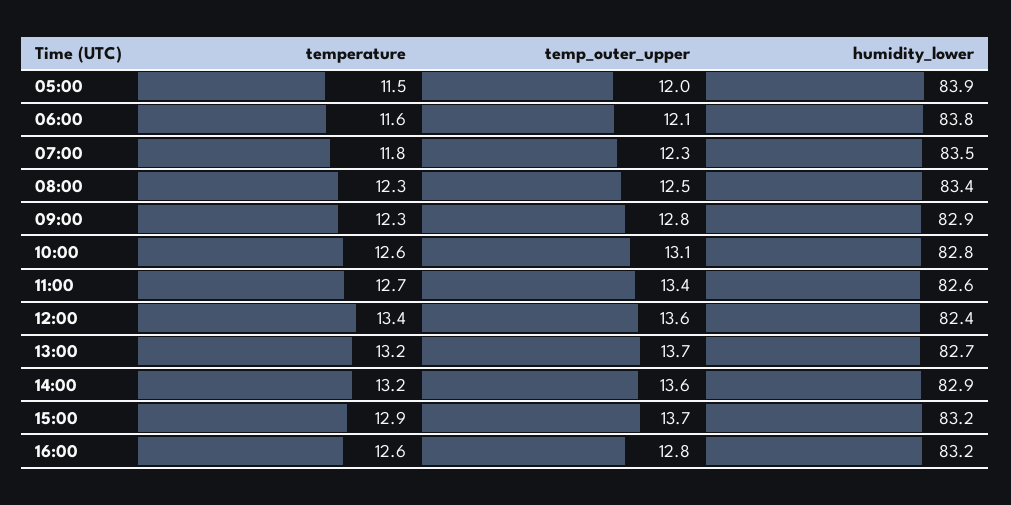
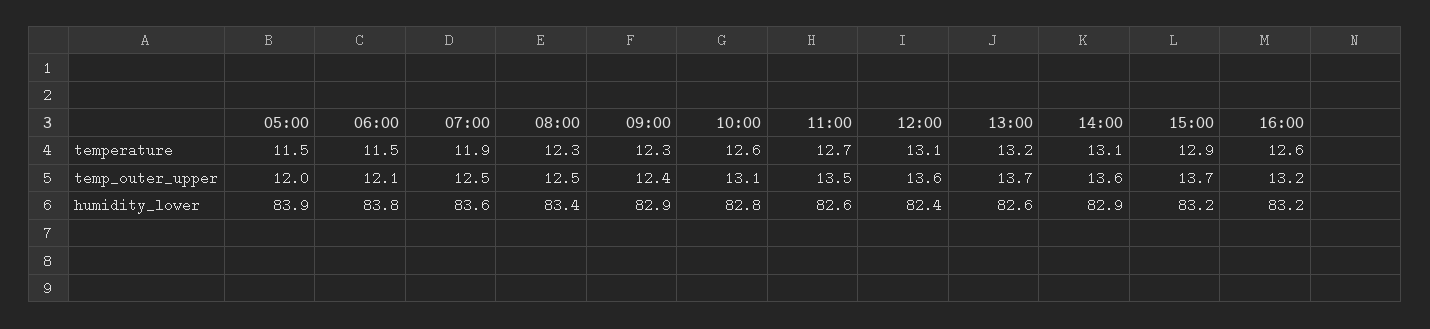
  {
    "temperature": {
      "05:00": 11.5,
-     "06:00": 11.6,
+     "06:00": 11.5,
-     "07:00": 11.8,
+     "07:00": 11.9,
      "08:00": 12.3,
      "09:00": 12.3,
      "10:00": 12.6,
      "11:00": 12.7,
-     "12:00": 13.4,
+     "12:00": 13.1,
      "13:00": 13.2,
-     "14:00": 13.2,
+     "14:00": 13.1,
      "15:00": 12.9,
      "16:00": 12.6
    },
    "temp_outer_upper": {
      "05:00": 12,
      "06:00": 12.1,
-     "07:00": 12.3,
+     "07:00": 12.5,
      "08:00": 12.5,
-     "09:00": 12.8,
+     "09:00": 12.4,
      "10:00": 13.1,
-     "11:00": 13.4,
+     "11:00": 13.5,
      "12:00": 13.6,
      "13:00": 13.7,
      "14:00": 13.6,
      "15:00": 13.7,
-     "16:00": 12.8
+     "16:00": 13.2
    },
    "humidity_lower": {
      "05:00": 83.9,
      "06:00": 83.8,
-     "07:00": 83.5,
+     "07:00": 83.6,
      "08:00": 83.4,
      "09:00": 82.9,
      "10:00": 82.8,
      "11:00": 82.6,
      "12:00": 82.4,
-     "13:00": 82.7,
+     "13:00": 82.6,
      "14:00": 82.9,
      "15:00": 83.2,
      "16:00": 83.2
    }
  }

